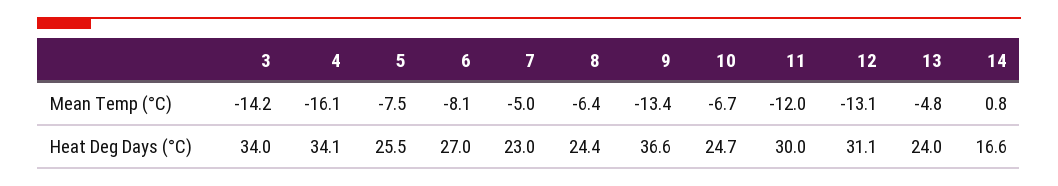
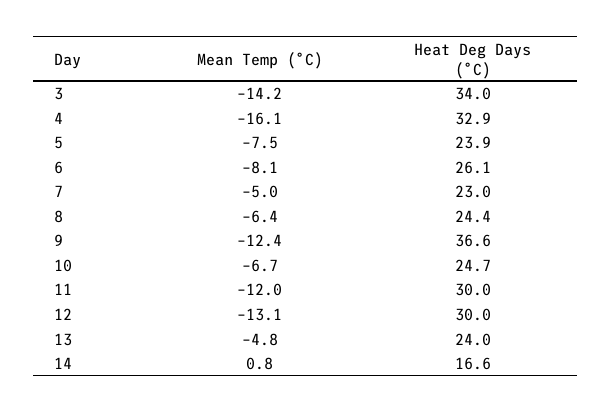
  {
    "3": {
      "Mean Temp (°C)": -14.2,
      "Heat Deg Days (°C)": 34
    },
    "4": {
      "Mean Temp (°C)": -16.1,
-     "Heat Deg Days (°C)": 34.1
+     "Heat Deg Days (°C)": 32.9
    },
    "5": {
      "Mean Temp (°C)": -7.5,
-     "Heat Deg Days (°C)": 25.5
+     "Heat Deg Days (°C)": 23.9
    },
    "6": {
      "Mean Temp (°C)": -8.1,
-     "Heat Deg Days (°C)": 27
+     "Heat Deg Days (°C)": 26.1
    },
    "7": {
      "Mean Temp (°C)": -5,
      "Heat Deg Days (°C)": 23
    },
    "8": {
      "Mean Temp (°C)": -6.4,
      "Heat Deg Days (°C)": 24.4
    },
    "9": {
-     "Mean Temp (°C)": -13.4,
+     "Mean Temp (°C)": -12.4,
      "Heat Deg Days (°C)": 36.6
    },
    "10": {
      "Mean Temp (°C)": -6.7,
      "Heat Deg Days (°C)": 24.7
    },
    "11": {
      "Mean Temp (°C)": -12,
      "Heat Deg Days (°C)": 30
    },
    "12": {
      "Mean Temp (°C)": -13.1,
-     "Heat Deg Days (°C)": 31.1
+     "Heat Deg Days (°C)": 30
    },
    "13": {
      "Mean Temp (°C)": -4.8,
      "Heat Deg Days (°C)": 24
    },
    "14": {
      "Mean Temp (°C)": 0.8,
      "Heat Deg Days (°C)": 16.6
    }
  }

